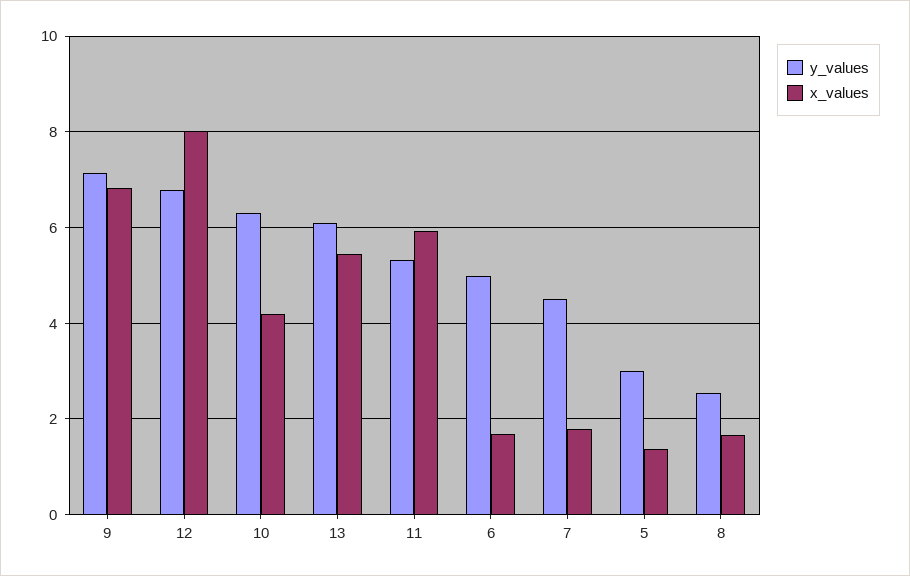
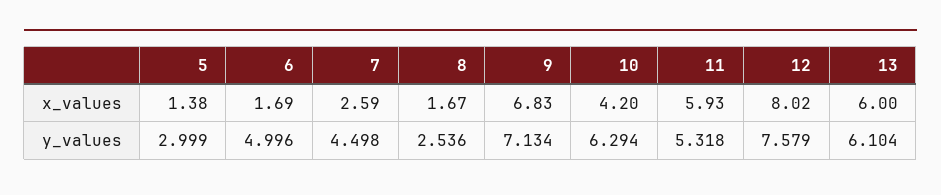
  {
    "y_values": {
      "9": 7.134,
-     "12": 6.8,
+     "12": 7.579,
      "10": 6.294,
      "13": 6.104,
      "11": 5.318,
      "6": 4.996,
      "7": 4.498,
      "5": 2.999,
      "8": 2.536
    },
    "x_values": {
      "9": 6.83,
      "12": 8.02,
      "10": 4.2,
-     "13": 5.4,
+     "13": 6,
      "11": 5.93,
      "6": 1.69,
-     "7": 1.8,
+     "7": 2.59,
      "5": 1.38,
      "8": 1.67
    }
  }

